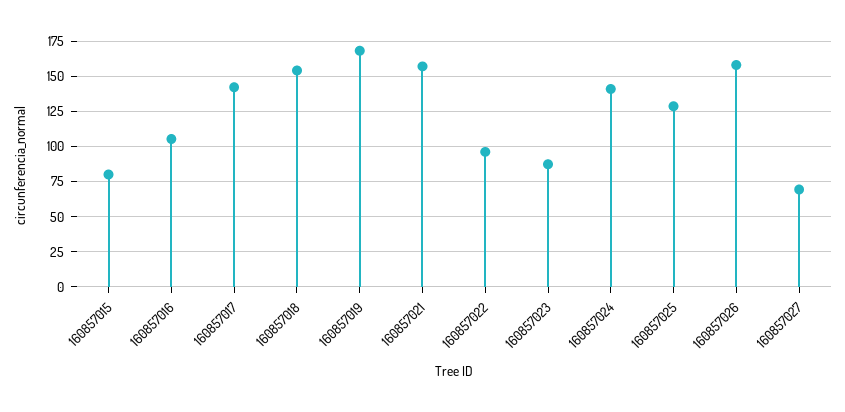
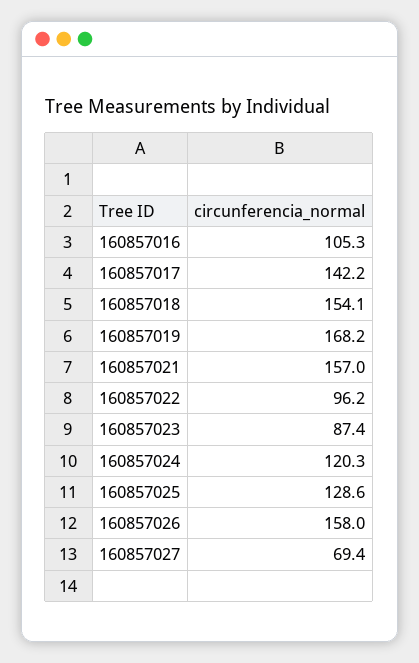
  {
-   "160857015": 80,
    "160857016": 105.3,
    "160857017": 142.2,
    "160857018": 154.1,
    "160857019": 168.2,
    "160857021": 157,
    "160857022": 96.2,
    "160857023": 87.4,
-   "160857024": 140,
+   "160857024": 120.3,
    "160857025": 128.6,
    "160857026": 158,
    "160857027": 69.4
  }

